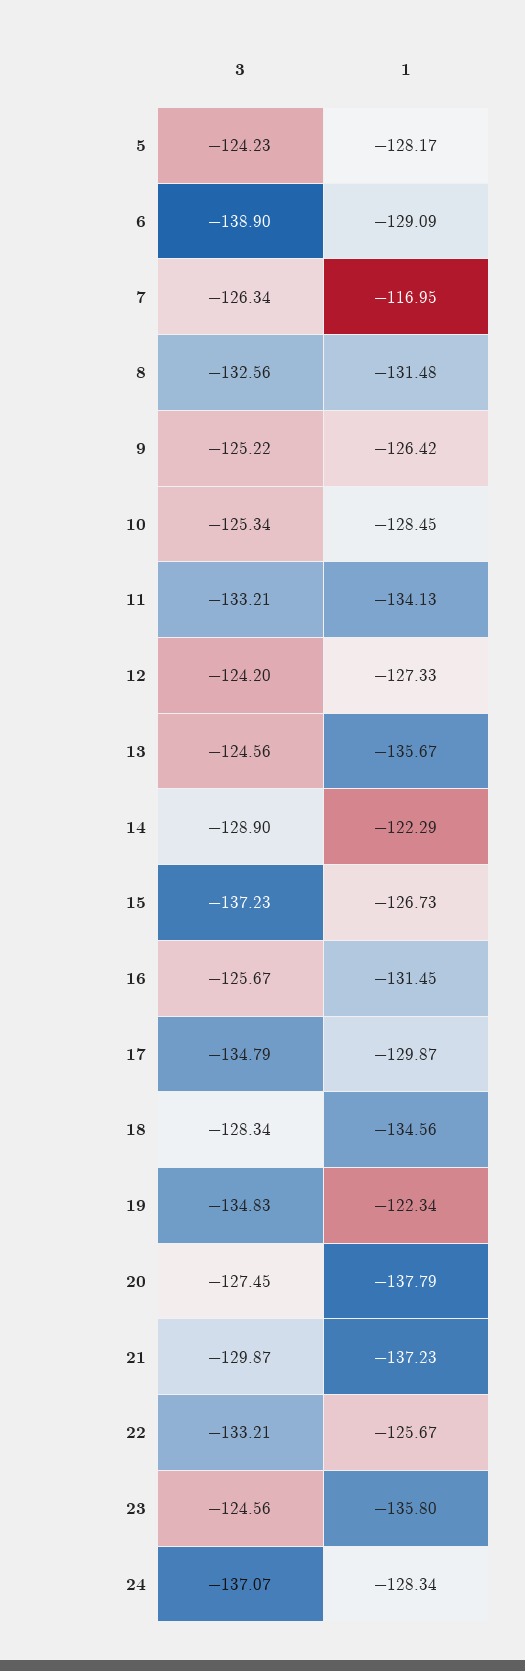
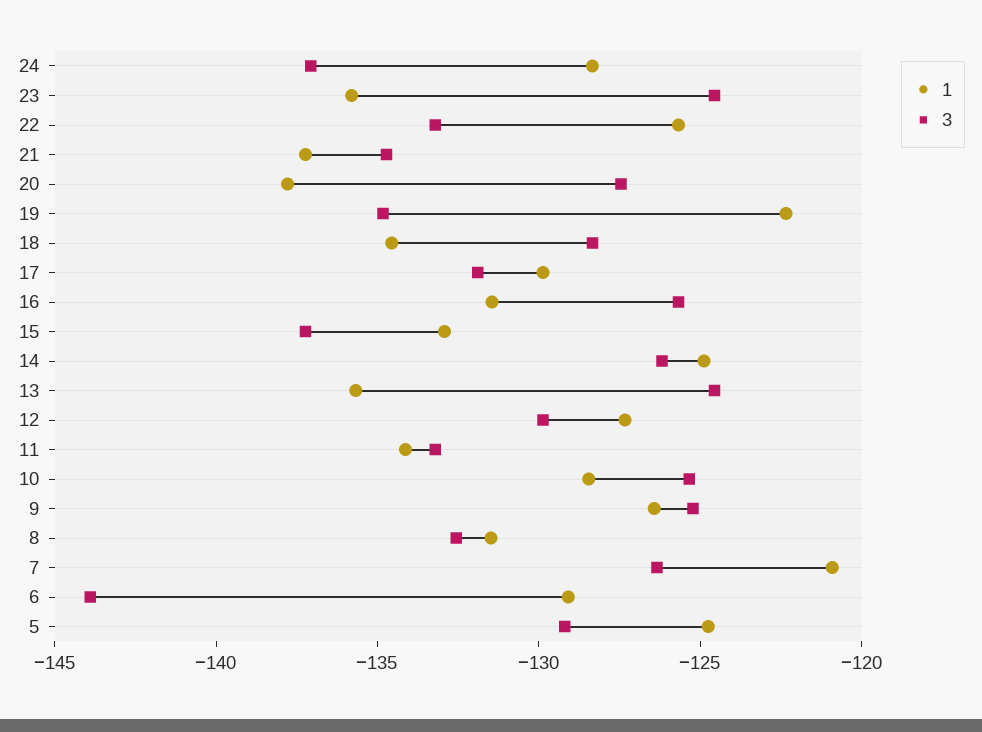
  {
    "3": {
-     "5": -124.23,
+     "5": -129,
-     "6": -138.9,
+     "6": -144,
      "7": -126.34,
      "8": -132.56,
      "9": -125.22,
      "10": -125.34,
      "11": -133.21,
-     "12": -124.2,
+     "12": -130,
      "13": -124.56,
-     "14": -128.9,
+     "14": -126,
      "15": -137.23,
      "16": -125.67,
-     "17": -134.79,
+     "17": -132,
      "18": -128.34,
      "19": -134.83,
      "20": -127.45,
-     "21": -129.87,
+     "21": -135,
      "22": -133.21,
      "23": -124.56,
      "24": -137.07
    },
    "1": {
-     "5": -128.17,
+     "5": -125,
      "6": -129.09,
-     "7": -116.95,
+     "7": -121,
      "8": -131.48,
      "9": -126.42,
      "10": -128.45,
      "11": -134.13,
      "12": -127.33,
      "13": -135.67,
-     "14": -122.29,
+     "14": -125,
-     "15": -126.73,
+     "15": -133,
      "16": -131.45,
      "17": -129.87,
      "18": -134.56,
      "19": -122.34,
      "20": -137.79,
      "21": -137.23,
      "22": -125.67,
      "23": -135.8,
      "24": -128.34
    }
  }

